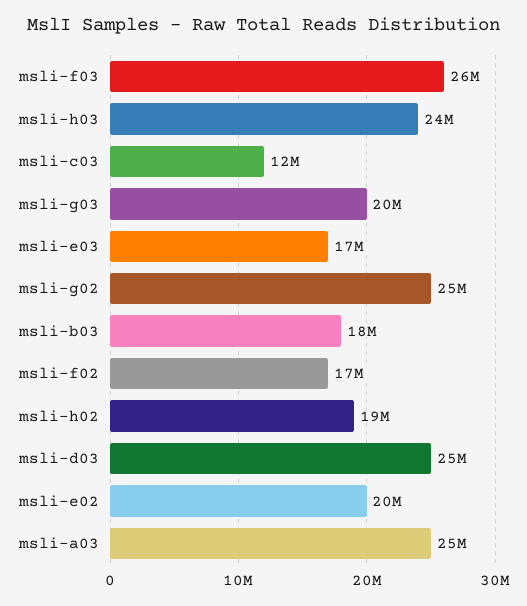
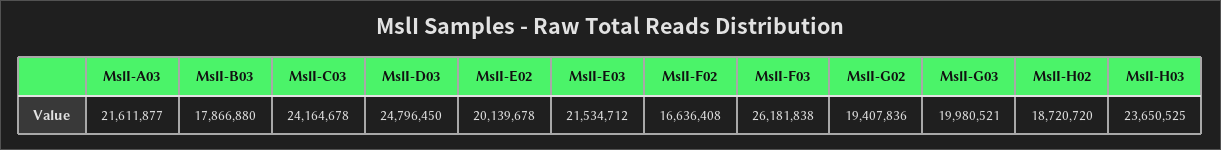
  {
    "msli-f03": 26181838,
    "msli-h03": 23650525,
-   "msli-c03": 12000000,
+   "msli-c03": 24164678,
    "msli-g03": 19980521,
-   "msli-e03": 17000000,
+   "msli-e03": 21534712,
-   "msli-g02": 25000000,
+   "msli-g02": 19407836,
    "msli-b03": 17866880,
    "msli-f02": 16636408,
    "msli-h02": 18720720,
    "msli-d03": 24796450,
    "msli-e02": 20139678,
-   "msli-a03": 25000000
+   "msli-a03": 21611877
  }

